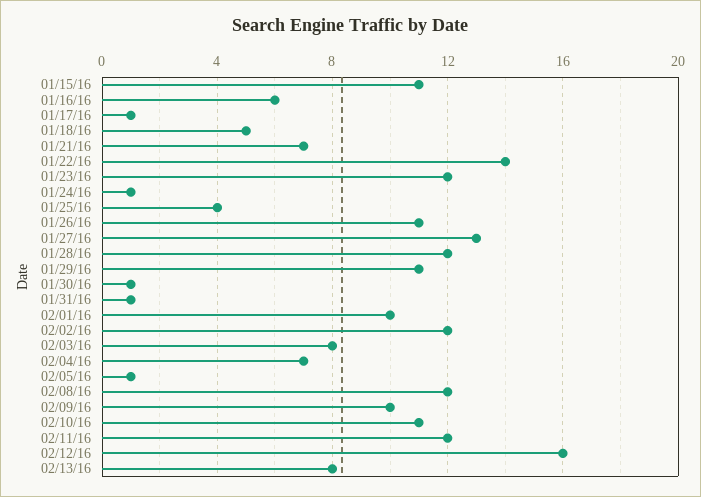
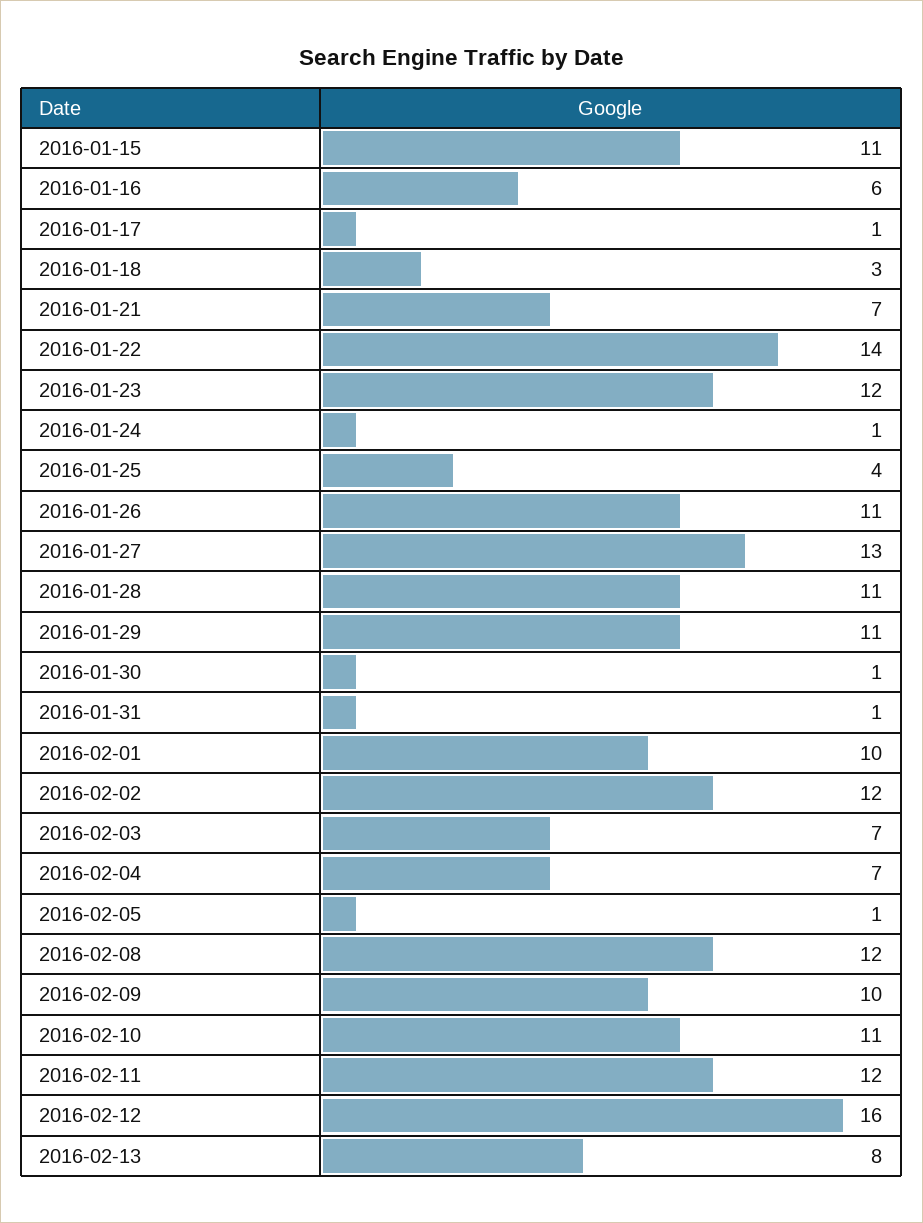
  {
    "01/15/16": 11,
    "01/16/16": 6,
    "01/17/16": 1,
-   "01/18/16": 5,
+   "01/18/16": 3,
    "01/21/16": 7,
    "01/22/16": 14,
    "01/23/16": 12,
    "01/24/16": 1,
    "01/25/16": 4,
    "01/26/16": 11,
    "01/27/16": 13,
-   "01/28/16": 12,
+   "01/28/16": 11,
    "01/29/16": 11,
    "01/30/16": 1,
    "01/31/16": 1,
    "02/01/16": 10,
    "02/02/16": 12,
-   "02/03/16": 8,
+   "02/03/16": 7,
    "02/04/16": 7,
    "02/05/16": 1,
    "02/08/16": 12,
    "02/09/16": 10,
    "02/10/16": 11,
    "02/11/16": 12,
    "02/12/16": 16,
    "02/13/16": 8
  }

